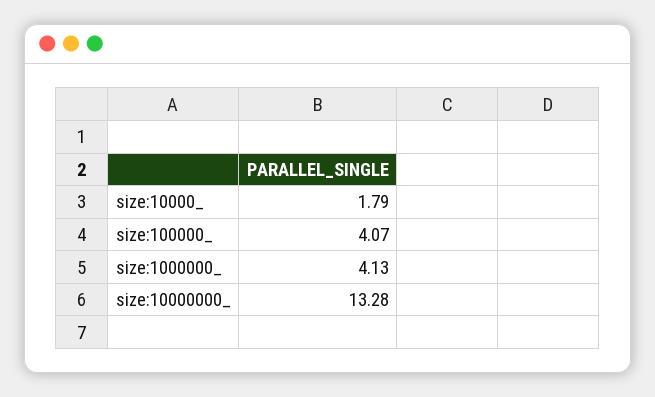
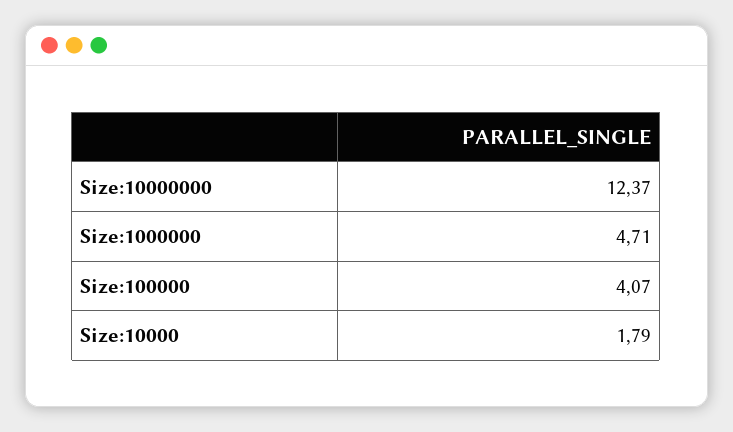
  {
    "size:10000_": 1.79,
    "size:100000_": 4.07,
-   "size:1000000_": 4.13,
+   "size:1000000_": 4.71,
-   "size:10000000_": 13.28
+   "size:10000000_": 12.37
  }

